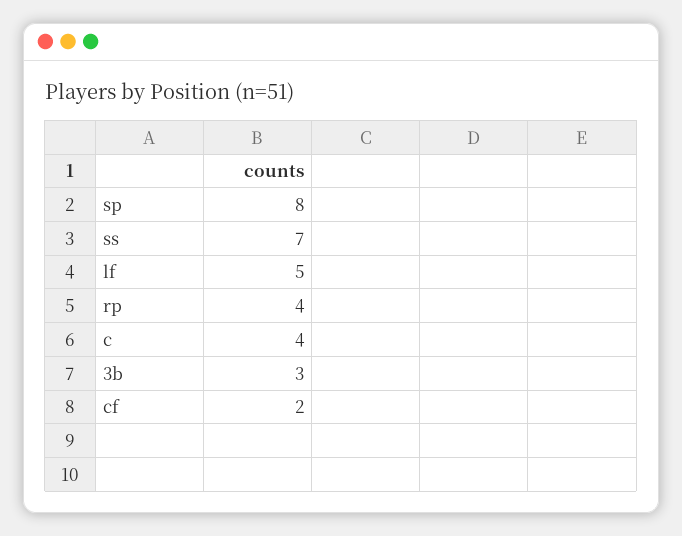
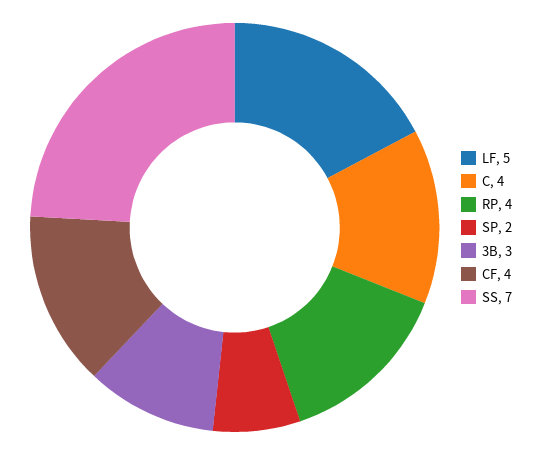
  {
-   "sp": 8,
+   "sp": 2,
    "ss": 7,
    "lf": 5,
    "rp": 4,
    "c": 4,
    "3b": 3,
-   "cf": 2
+   "cf": 4
  }

